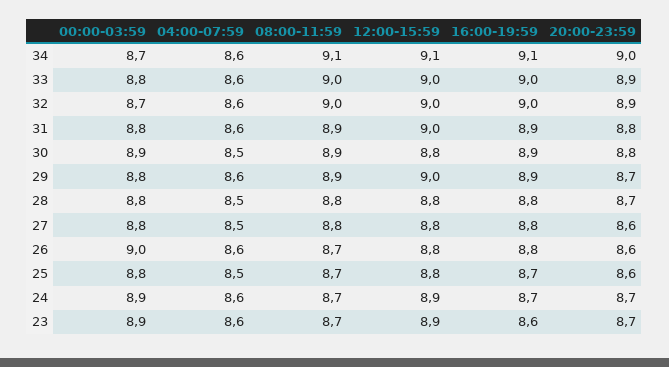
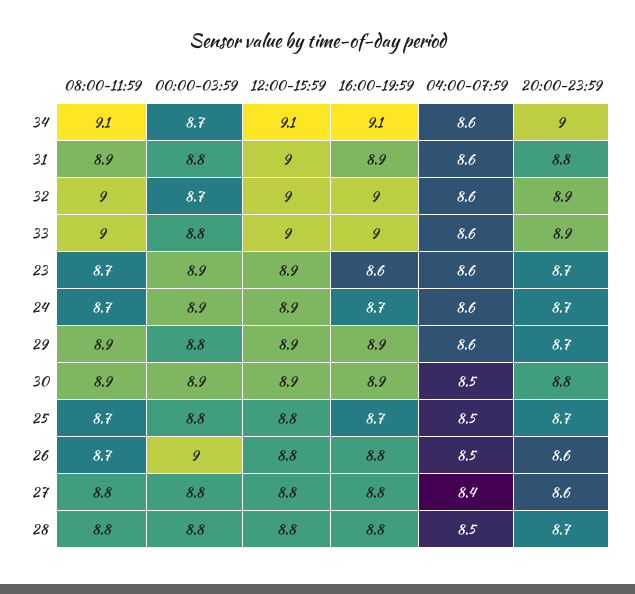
  {
    "00:00-03:59": {
      "34": 8.7,
      "33": 8.8,
      "32": 8.7,
      "31": 8.8,
      "30": 8.9,
      "29": 8.8,
      "28": 8.8,
      "27": 8.8,
      "26": 9,
      "25": 8.8,
      "24": 8.9,
      "23": 8.9
    },
    "04:00-07:59": {
      "34": 8.6,
      "33": 8.6,
      "32": 8.6,
      "31": 8.6,
      "30": 8.5,
      "29": 8.6,
      "28": 8.5,
-     "27": 8.5,
+     "27": 8.4,
-     "26": 8.6,
+     "26": 8.5,
      "25": 8.5,
      "24": 8.6,
      "23": 8.6
    },
    "08:00-11:59": {
      "34": 9.1,
      "33": 9,
      "32": 9,
      "31": 8.9,
      "30": 8.9,
      "29": 8.9,
      "28": 8.8,
      "27": 8.8,
      "26": 8.7,
      "25": 8.7,
      "24": 8.7,
      "23": 8.7
    },
    "12:00-15:59": {
      "34": 9.1,
      "33": 9,
      "32": 9,
      "31": 9,
-     "30": 8.8,
+     "30": 8.9,
-     "29": 9,
+     "29": 8.9,
      "28": 8.8,
      "27": 8.8,
      "26": 8.8,
      "25": 8.8,
      "24": 8.9,
      "23": 8.9
    },
    "16:00-19:59": {
      "34": 9.1,
      "33": 9,
      "32": 9,
      "31": 8.9,
      "30": 8.9,
      "29": 8.9,
      "28": 8.8,
      "27": 8.8,
      "26": 8.8,
      "25": 8.7,
      "24": 8.7,
      "23": 8.6
    },
    "20:00-23:59": {
      "34": 9,
      "33": 8.9,
      "32": 8.9,
      "31": 8.8,
      "30": 8.8,
      "29": 8.7,
      "28": 8.7,
      "27": 8.6,
      "26": 8.6,
-     "25": 8.6,
+     "25": 8.7,
      "24": 8.7,
      "23": 8.7
    }
  }

